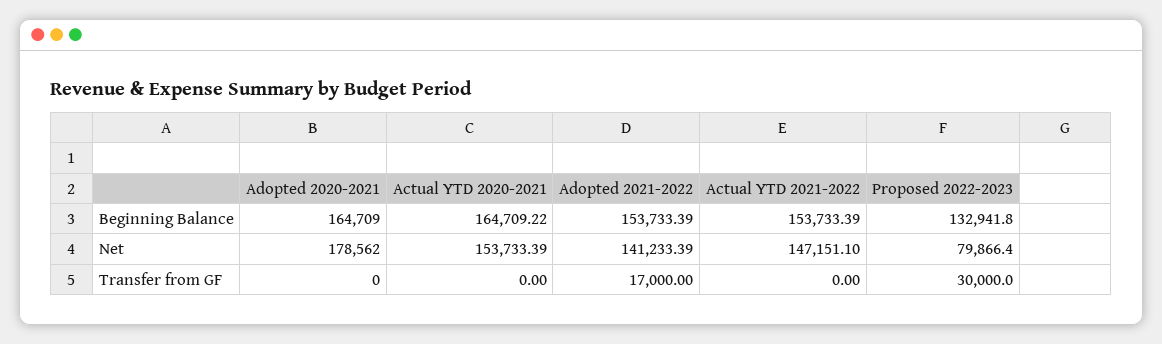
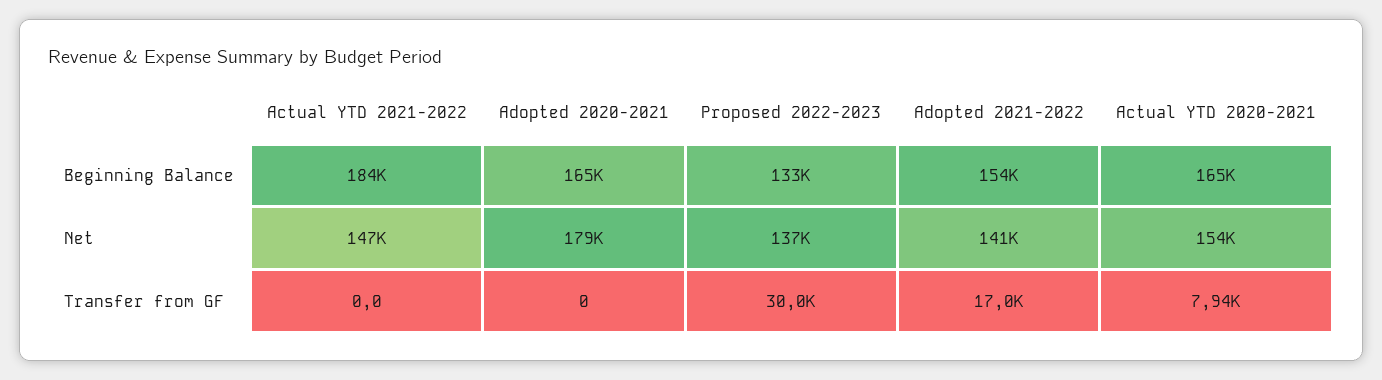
  {
    "Adopted 2020-2021": {
      "Beginning Balance": 164709,
      "Net": 178562,
      "Transfer from GF": 0
    },
    "Actual YTD 2020-2021": {
      "Beginning Balance": 164709.22,
      "Net": 153733.39,
-     "Transfer from GF": 0
+     "Transfer from GF": 7940
    },
    "Adopted 2021-2022": {
      "Beginning Balance": 153733.39,
      "Net": 141233.39,
      "Transfer from GF": 17000
    },
    "Actual YTD 2021-2022": {
-     "Beginning Balance": 153733.39,
+     "Beginning Balance": 184000,
      "Net": 147151.1,
      "Transfer from GF": 0
    },
    "Proposed 2022-2023": {
      "Beginning Balance": 132941.8,
-     "Net": 79866.4,
+     "Net": 137000,
      "Transfer from GF": 30000
    }
  }

